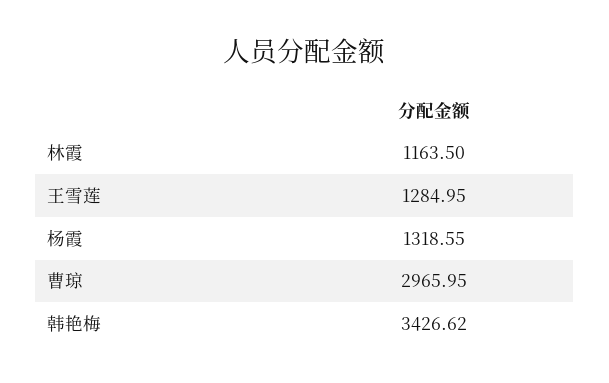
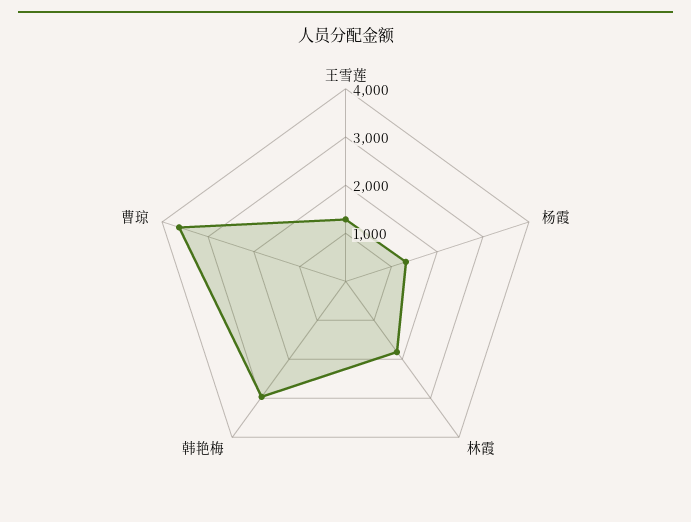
  {
-   "林霞": 1163.5,
+   "林霞": 1800,
    "王雪莲": 1284.95,
    "杨霞": 1318.55,
-   "曹琼": 2965.95,
+   "曹琼": 3600,
-   "韩艳梅": 3426.62
+   "韩艳梅": 3000
  }

